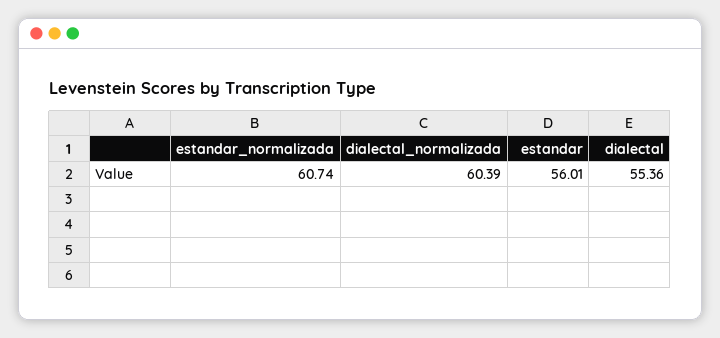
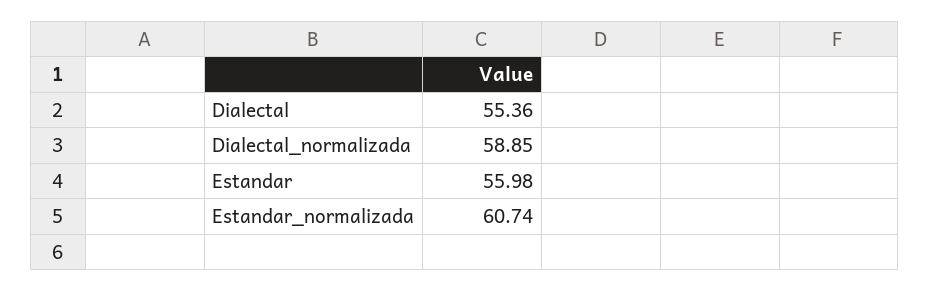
  {
    "estandar_normalizada": 60.74,
-   "dialectal_normalizada": 60.39,
+   "dialectal_normalizada": 58.85,
-   "estandar": 56.01,
+   "estandar": 55.98,
    "dialectal": 55.36
  }

